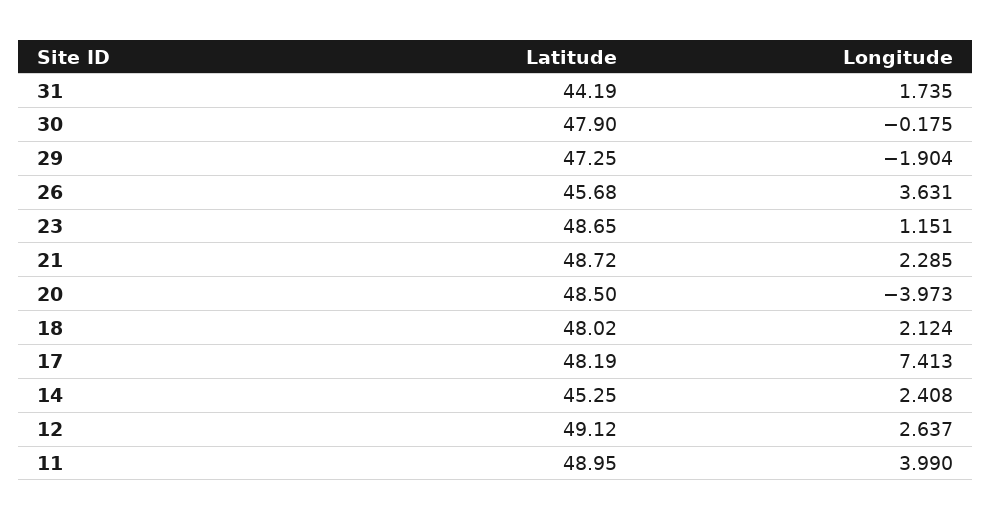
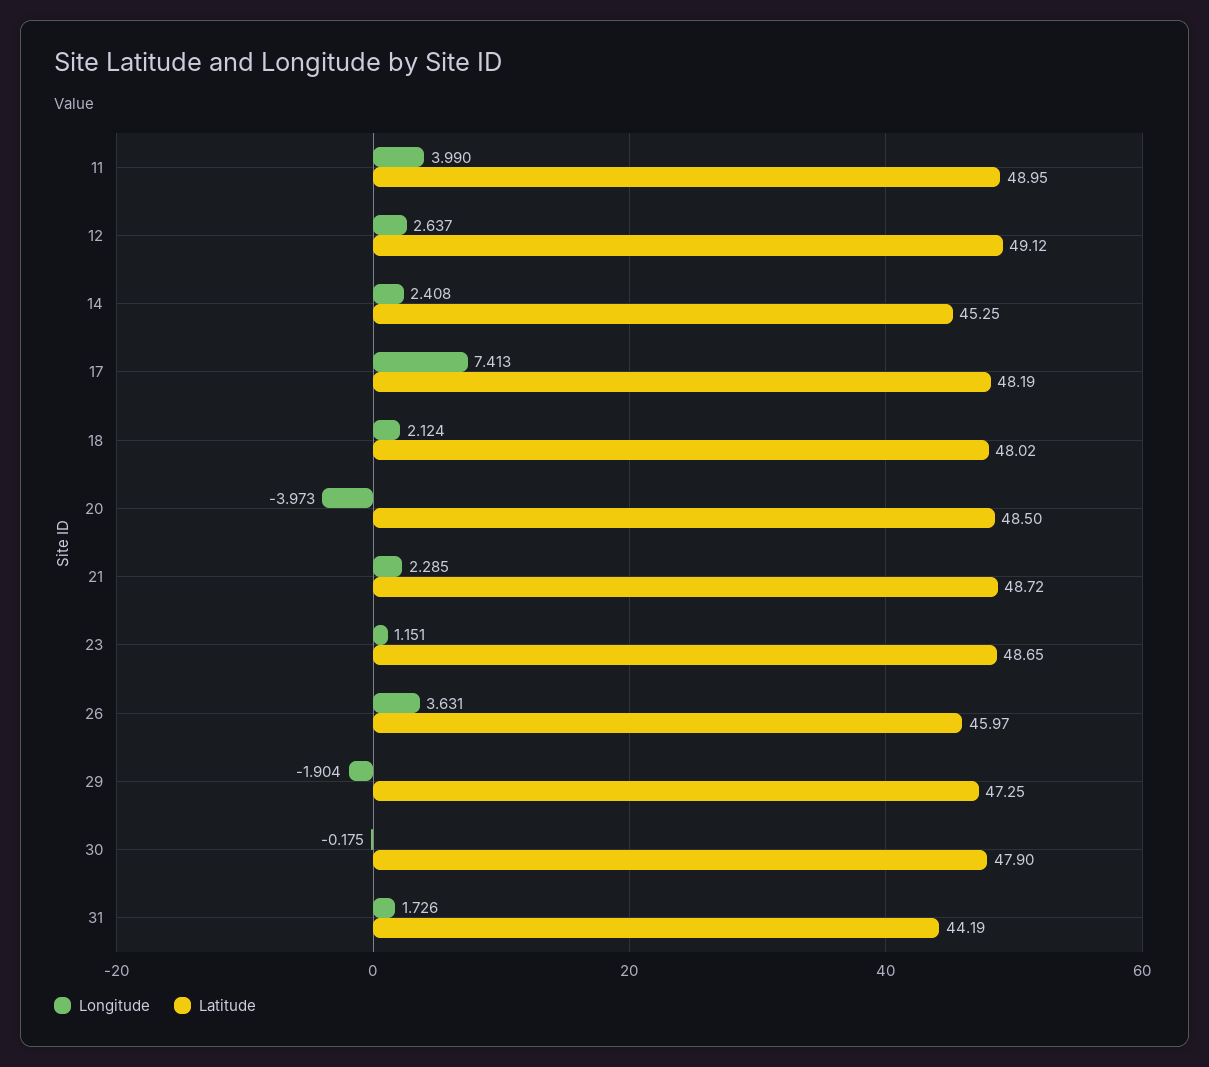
  {
    "Latitude": {
      "31": 44.19,
      "30": 47.9,
      "29": 47.25,
-     "26": 45.68,
+     "26": 45.97,
      "23": 48.65,
      "21": 48.72,
      "20": 48.5,
      "18": 48.02,
      "17": 48.19,
      "14": 45.25,
      "12": 49.12,
      "11": 48.95
    },
    "Longitude": {
-     "31": 1.735,
+     "31": 1.726,
      "30": -0.175,
      "29": -1.904,
      "26": 3.631,
      "23": 1.151,
      "21": 2.285,
      "20": -3.973,
      "18": 2.124,
      "17": 7.413,
      "14": 2.408,
      "12": 2.637,
      "11": 3.99
    }
  }

